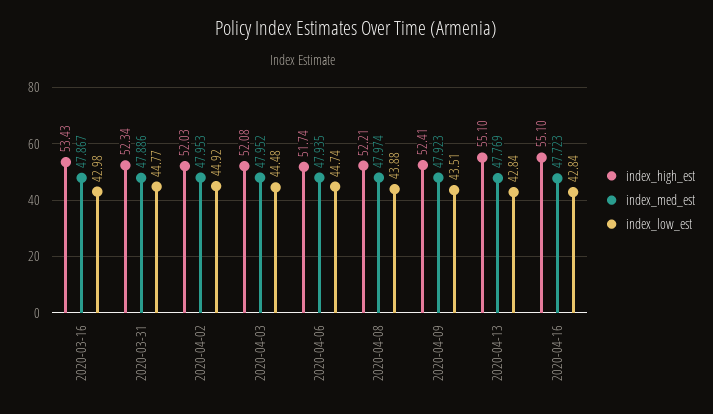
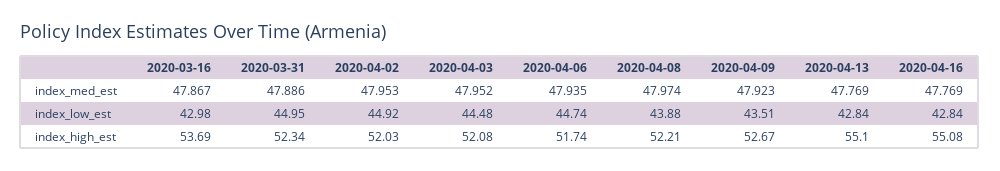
  {
    "index_high_est": {
-     "2020-03-16": 53.43,
+     "2020-03-16": 53.69,
      "2020-03-31": 52.34,
      "2020-04-02": 52.03,
      "2020-04-03": 52.08,
      "2020-04-06": 51.74,
      "2020-04-08": 52.21,
-     "2020-04-09": 52.41,
+     "2020-04-09": 52.67,
      "2020-04-13": 55.1,
-     "2020-04-16": 55.1
+     "2020-04-16": 55.08
    },
    "index_med_est": {
      "2020-03-16": 47.867,
      "2020-03-31": 47.886,
      "2020-04-02": 47.953,
      "2020-04-03": 47.952,
      "2020-04-06": 47.935,
      "2020-04-08": 47.974,
      "2020-04-09": 47.923,
      "2020-04-13": 47.769,
-     "2020-04-16": 47.723
+     "2020-04-16": 47.769
    },
    "index_low_est": {
      "2020-03-16": 42.98,
-     "2020-03-31": 44.77,
+     "2020-03-31": 44.95,
      "2020-04-02": 44.92,
      "2020-04-03": 44.48,
      "2020-04-06": 44.74,
      "2020-04-08": 43.88,
      "2020-04-09": 43.51,
      "2020-04-13": 42.84,
      "2020-04-16": 42.84
    }
  }

